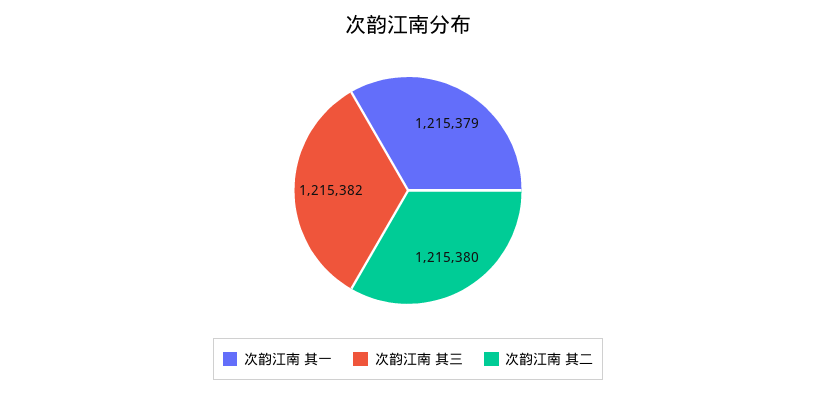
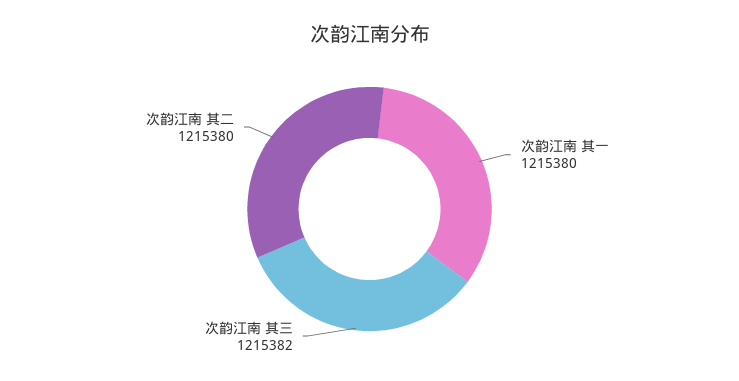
  {
-   "次韵江南 其一": 1215379,
+   "次韵江南 其一": 1215380,
    "次韵江南 其三": 1215382,
    "次韵江南 其二": 1215380
  }

